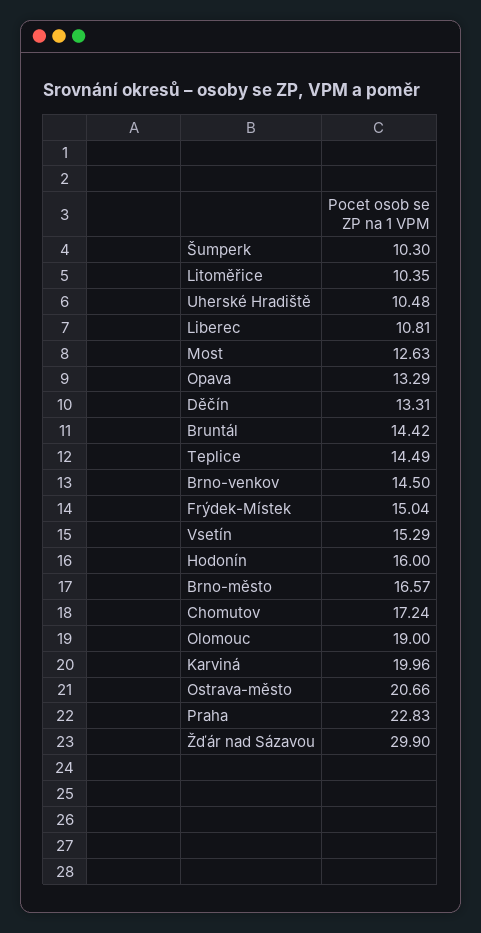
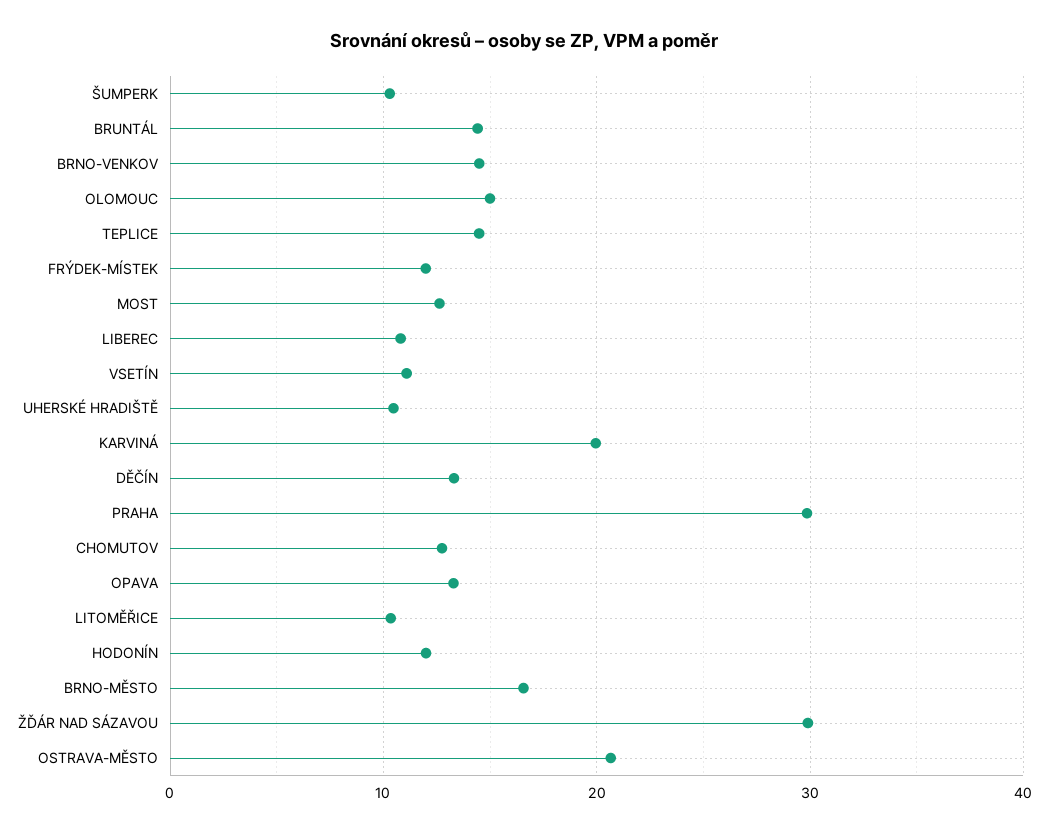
  {
    "Šumperk": 10.3,
    "Litoměřice": 10.35,
    "Uherské Hradiště": 10.48,
    "Liberec": 10.81,
    "Most": 12.63,
    "Opava": 13.29,
    "Děčín": 13.31,
    "Bruntál": 14.42,
    "Teplice": 14.49,
    "Brno-venkov": 14.5,
-   "Frýdek-Místek": 15.04,
+   "Frýdek-Místek": 12,
-   "Vsetín": 15.29,
+   "Vsetín": 11,
-   "Hodonín": 16,
+   "Hodonín": 12,
    "Brno-město": 16.57,
-   "Chomutov": 17.24,
+   "Chomutov": 13,
-   "Olomouc": 19,
+   "Olomouc": 15,
    "Karviná": 19.96,
    "Ostrava-město": 20.66,
-   "Praha": 22.83,
+   "Praha": 30,
    "Žďár nad Sázavou": 29.9
  }

